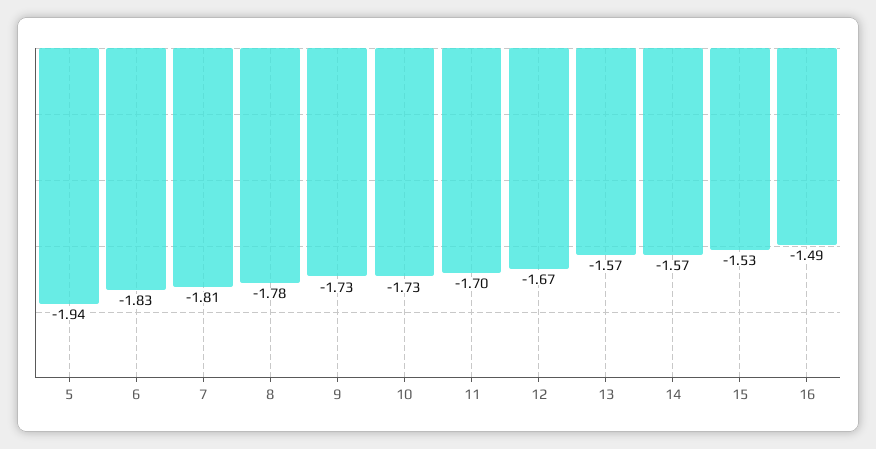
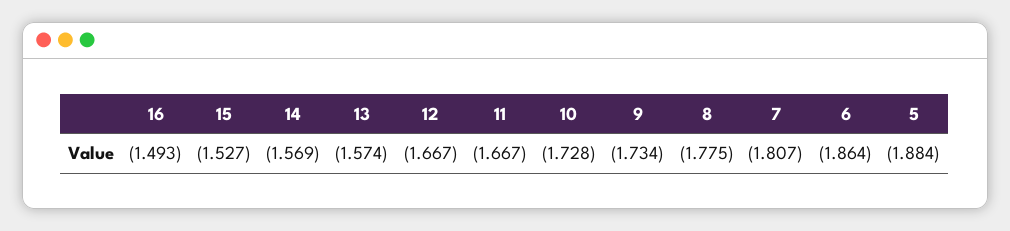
  {
-   "5": -1.94,
+   "5": -1.884,
-   "6": -1.83,
+   "6": -1.864,
    "7": -1.807,
    "8": -1.775,
    "9": -1.734,
    "10": -1.728,
-   "11": -1.7,
+   "11": -1.667,
    "12": -1.667,
    "13": -1.574,
    "14": -1.569,
    "15": -1.527,
    "16": -1.493
  }

